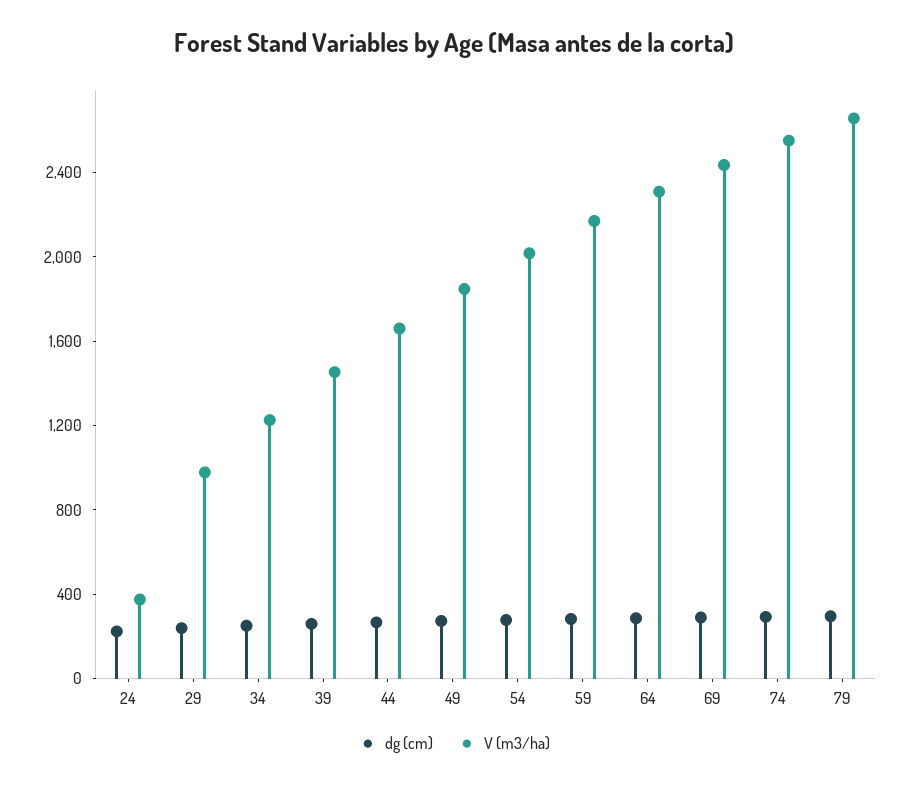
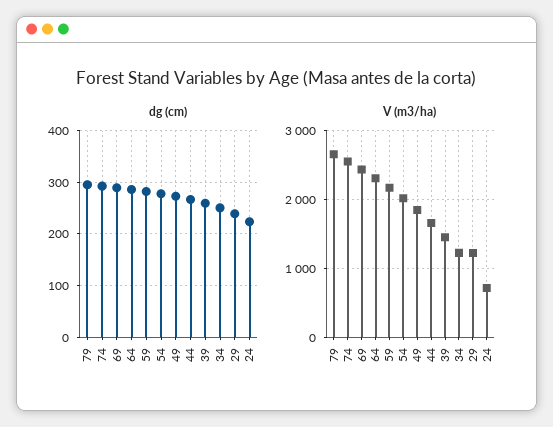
  {
    "dg (cm)": {
      "24": 220,
      "29": 240,
      "34": 260,
      "39": 260,
      "44": 260,
      "49": 280,
      "54": 280,
      "59": 280,
      "64": 280,
      "69": 280,
      "74": 300,
      "79": 300
    },
    "V (m3/ha)": {
-     "24": 400,
+     "24": 700,
-     "29": 1000,
+     "29": 1200,
      "34": 1200,
      "39": 1500,
      "44": 1700,
      "49": 1800,
      "54": 2000,
      "59": 2200,
      "64": 2300,
      "69": 2400,
      "74": 2600,
      "79": 2700
    }
  }

